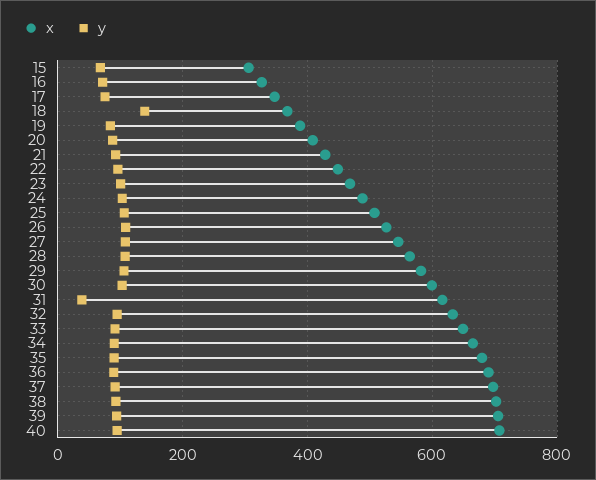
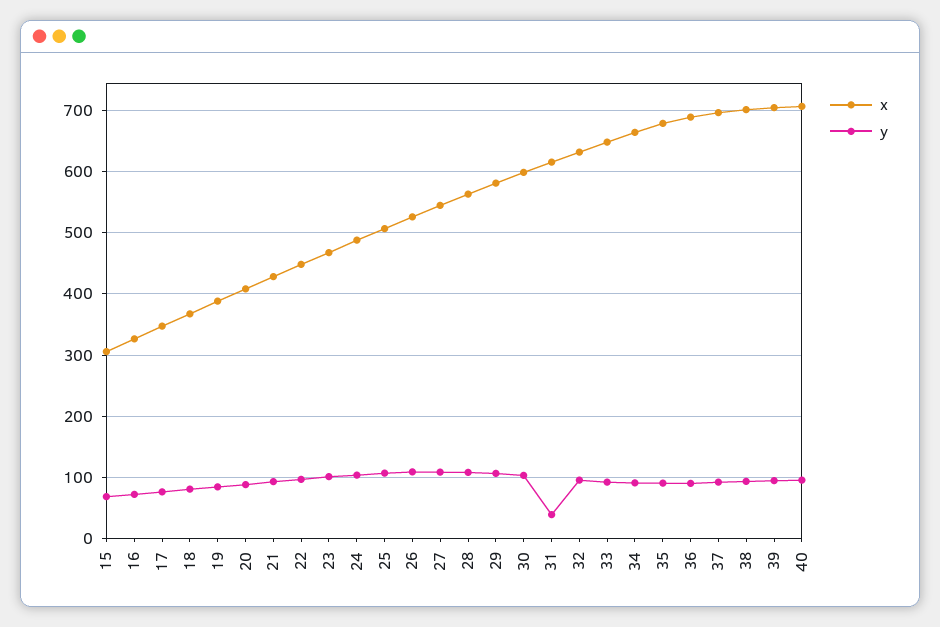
  {
    "x": {
      "15": 310,
      "16": 330,
      "17": 350,
      "18": 370,
      "19": 390,
      "20": 410,
      "21": 430,
      "22": 450,
      "23": 470,
      "24": 490,
      "25": 510,
      "26": 530,
      "27": 550,
      "28": 560,
      "29": 580,
      "30": 600,
      "31": 620,
      "32": 630,
      "33": 650,
      "34": 660,
      "35": 680,
      "36": 690,
      "37": 700,
      "38": 700,
      "39": 710,
      "40": 710
    },
    "y": {
      "15": 70,
      "16": 70,
      "17": 80,
-     "18": 140,
+     "18": 80,
      "19": 80,
      "20": 90,
      "21": 90,
      "22": 100,
      "23": 100,
      "24": 100,
      "25": 110,
      "26": 110,
      "27": 110,
      "28": 110,
      "29": 110,
      "30": 100,
      "31": 40,
      "32": 100,
      "33": 90,
      "34": 90,
      "35": 90,
      "36": 90,
      "37": 90,
      "38": 90,
      "39": 90,
      "40": 100
    }
  }

